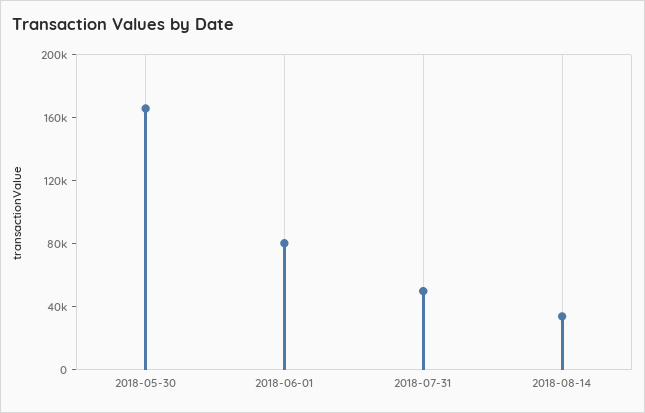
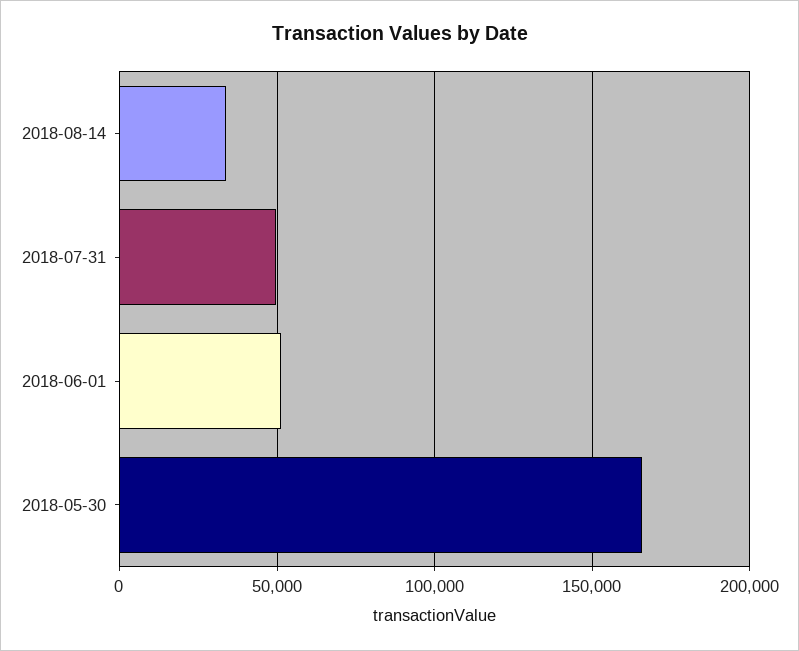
  {
    "2018-05-30": 165000,
-   "2018-06-01": 80000,
+   "2018-06-01": 50000,
    "2018-07-31": 50000,
    "2018-08-14": 35000
  }

